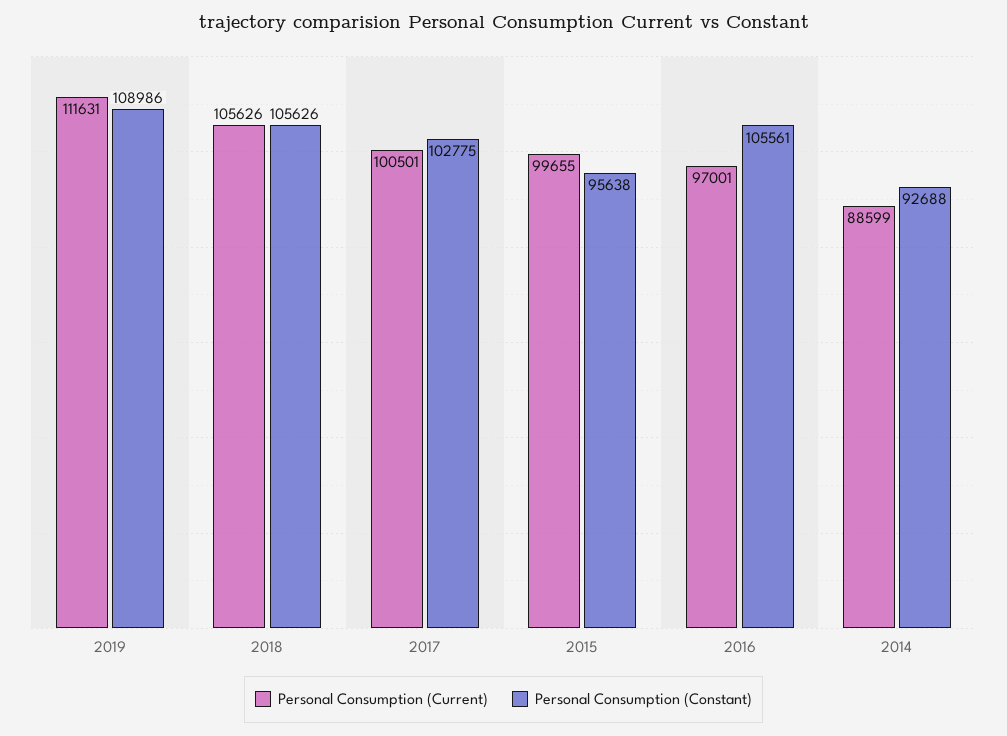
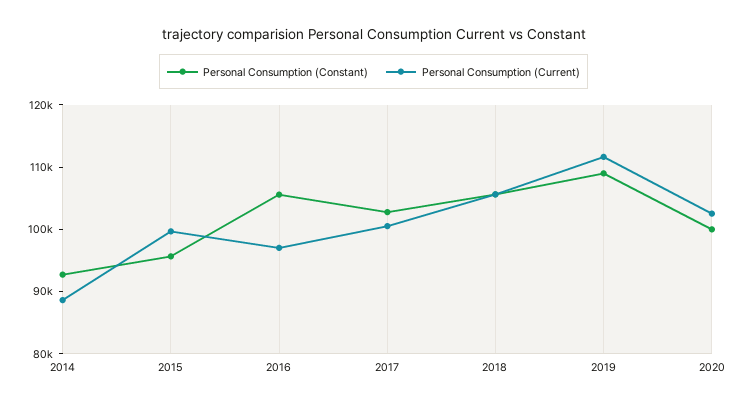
  {
    "Personal Consumption (Current)": {
      "2019": 111631,
      "2018": 105626,
      "2017": 100501,
      "2015": 99655,
      "2016": 97001,
-     "2014": 88599
+     "2014": 88599,
+     "2020": 102000
    },
    "Personal Consumption (Constant)": {
      "2019": 108986,
      "2018": 105626,
      "2017": 102775,
      "2015": 95638,
      "2016": 105561,
-     "2014": 92688
+     "2014": 92688,
+     "2020": 100000
    }
  }

